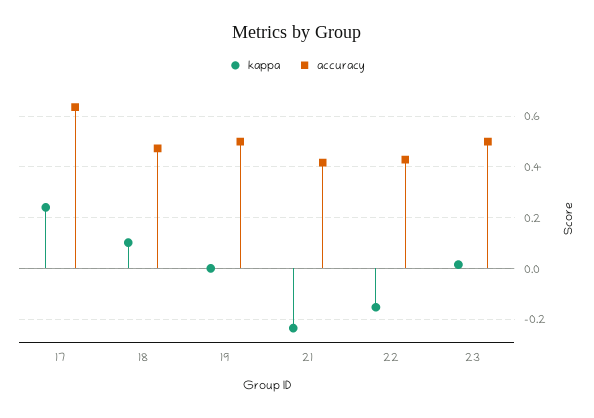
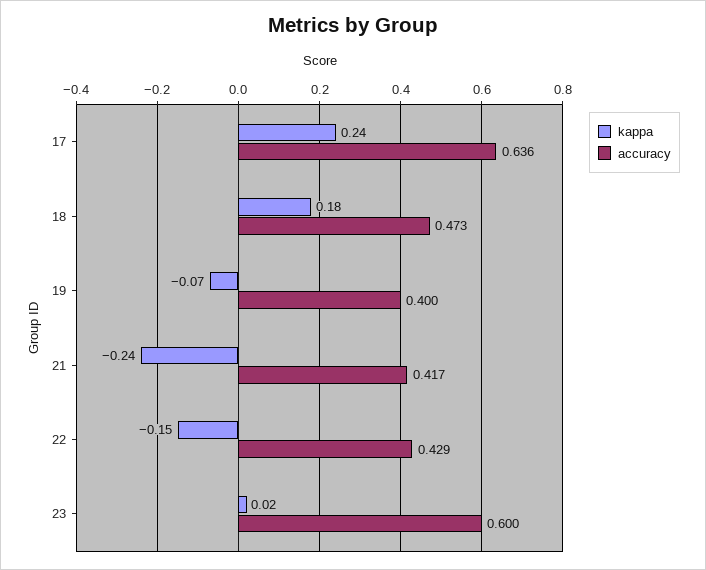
  {
    "kappa": {
      "17": 0.24,
-     "18": 0.1,
+     "18": 0.18,
-     "19": 0,
+     "19": -0.07,
      "21": -0.24,
      "22": -0.15,
      "23": 0.02
    },
    "accuracy": {
      "17": 0.636,
      "18": 0.473,
-     "19": 0.5,
+     "19": 0.4,
      "21": 0.417,
      "22": 0.429,
-     "23": 0.5
+     "23": 0.6
    }
  }

